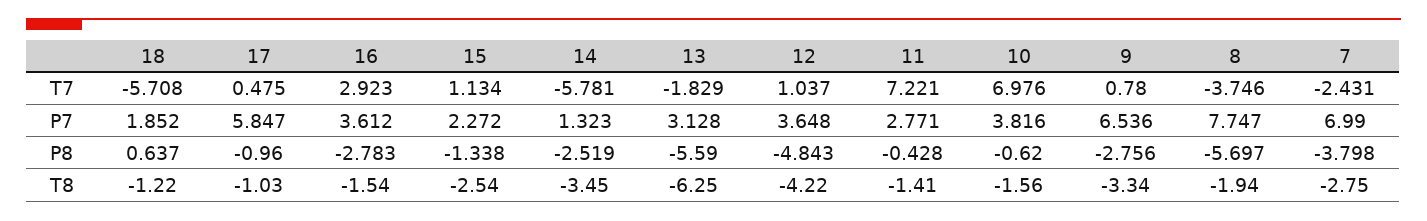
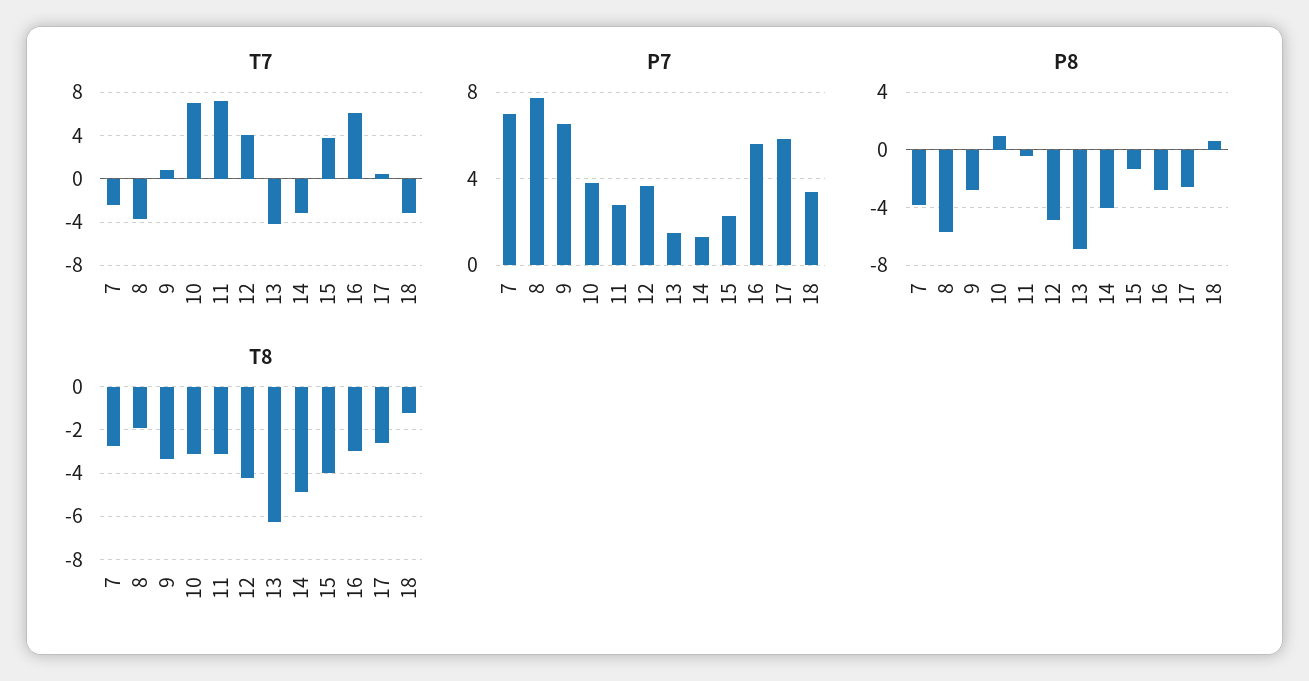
  {
    "T7": {
-     "18": -5.708,
+     "18": -3,
      "17": 0.475,
-     "16": 2.923,
+     "16": 6,
-     "15": 1.134,
+     "15": 4,
-     "14": -5.781,
+     "14": -3,
-     "13": -1.829,
+     "13": -4,
-     "12": 1.037,
+     "12": 4,
      "11": 7.221,
      "10": 6.976,
      "9": 0.78,
      "8": -3.746,
      "7": -2.431
    },
    "P7": {
-     "18": 1.852,
+     "18": 3.5,
      "17": 5.847,
-     "16": 3.612,
+     "16": 5.5,
      "15": 2.272,
      "14": 1.323,
-     "13": 3.128,
+     "13": 1.5,
      "12": 3.648,
      "11": 2.771,
      "10": 3.816,
      "9": 6.536,
      "8": 7.747,
      "7": 6.99
    },
    "P8": {
      "18": 0.637,
-     "17": -0.96,
+     "17": -2.5,
      "16": -2.783,
      "15": -1.338,
-     "14": -2.519,
+     "14": -4,
-     "13": -5.59,
+     "13": -7,
      "12": -4.843,
      "11": -0.428,
-     "10": -0.62,
+     "10": 1,
      "9": -2.756,
      "8": -5.697,
      "7": -3.798
    },
    "T8": {
      "18": -1.22,
-     "17": -1.03,
+     "17": -2.5,
-     "16": -1.54,
+     "16": -3,
-     "15": -2.54,
+     "15": -4,
-     "14": -3.45,
+     "14": -5,
      "13": -6.25,
      "12": -4.22,
-     "11": -1.41,
+     "11": -3,
-     "10": -1.56,
+     "10": -3,
      "9": -3.34,
      "8": -1.94,
      "7": -2.75
    }
  }

